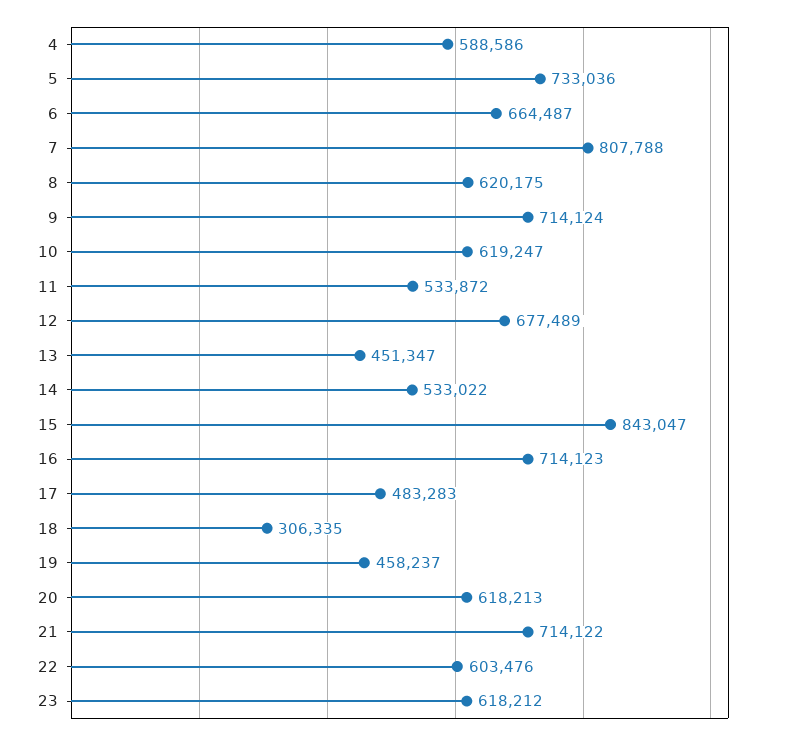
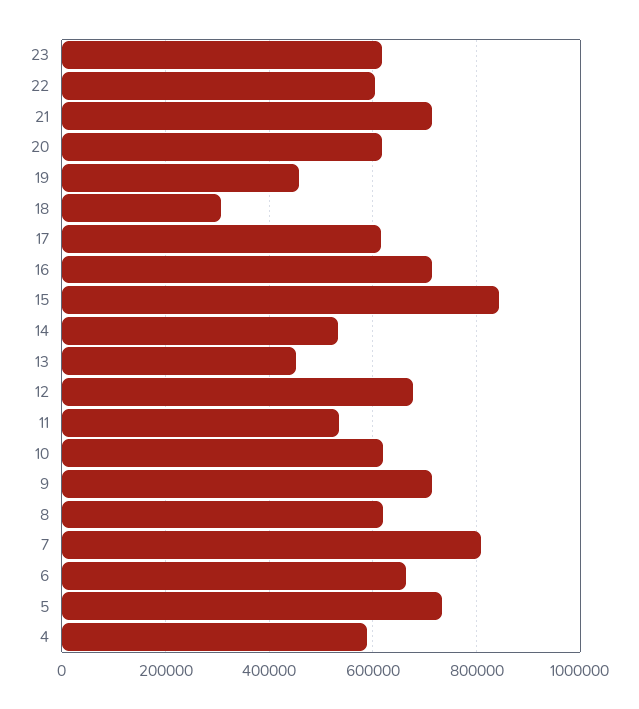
  {
    "4": 588586,
    "5": 733036,
    "6": 664487,
    "7": 807788,
    "8": 620175,
    "9": 714124,
    "10": 619247,
    "11": 533872,
    "12": 677489,
    "13": 451347,
    "14": 533022,
    "15": 843047,
    "16": 714123,
-   "17": 483283,
+   "17": 620000,
    "18": 306335,
    "19": 458237,
    "20": 618213,
    "21": 714122,
    "22": 603476,
    "23": 618212
  }

